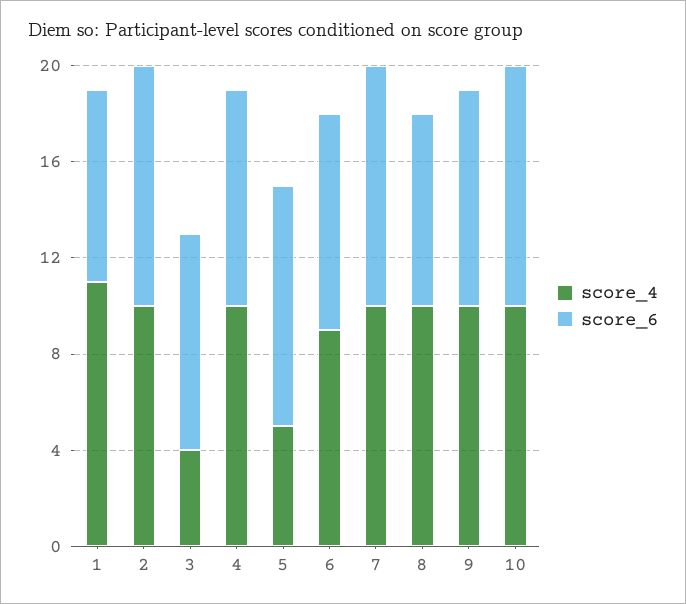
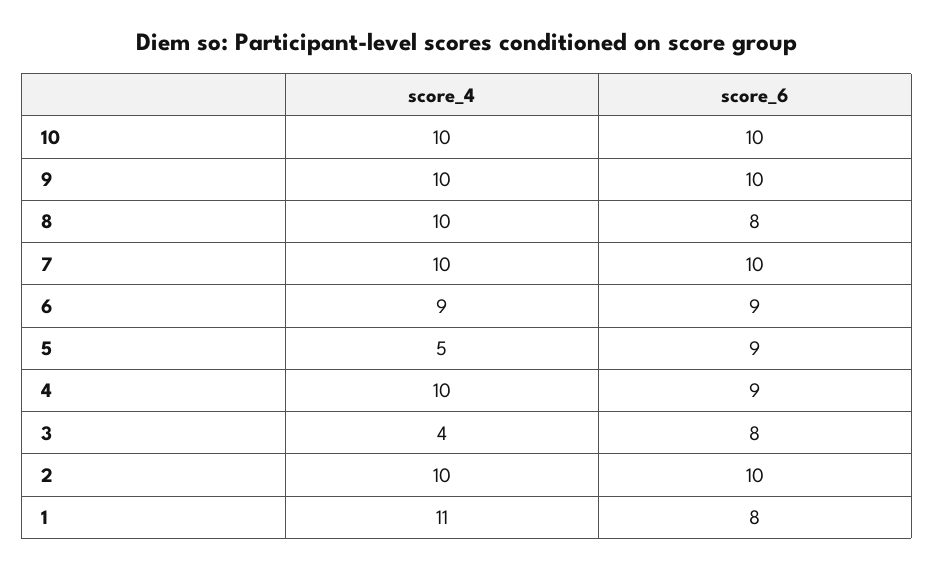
  {
    "score_4": {
      "1": 11,
      "2": 10,
      "3": 4,
      "4": 10,
      "5": 5,
      "6": 9,
      "7": 10,
      "8": 10,
      "9": 10,
      "10": 10
    },
    "score_6": {
      "1": 8,
      "2": 10,
-     "3": 9,
+     "3": 8,
      "4": 9,
-     "5": 10,
+     "5": 9,
      "6": 9,
      "7": 10,
      "8": 8,
-     "9": 9,
+     "9": 10,
      "10": 10
    }
  }

